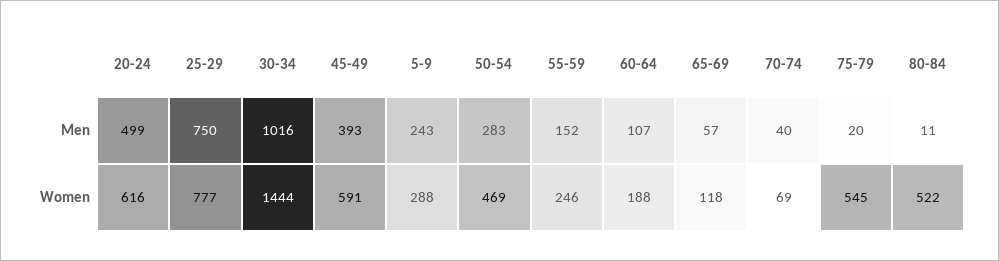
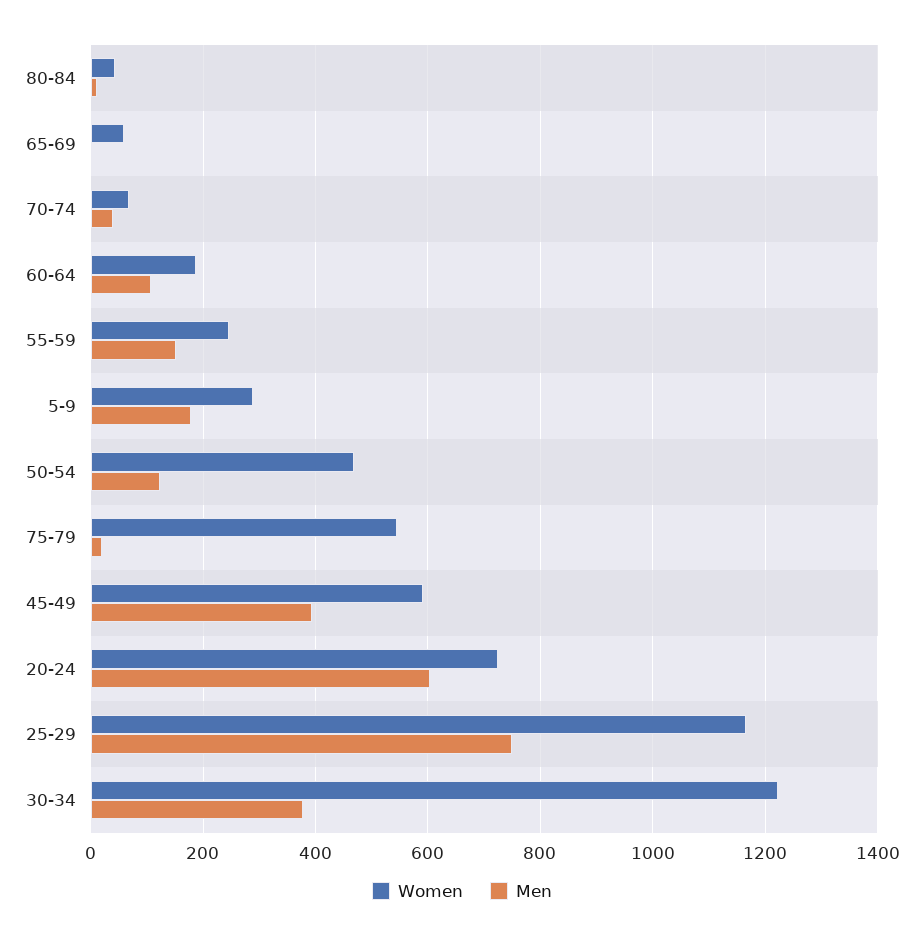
  {
    "Men": {
-     "20-24": 499,
+     "20-24": 600,
      "25-29": 750,
-     "30-34": 1016,
+     "30-34": 380,
      "45-49": 393,
-     "5-9": 243,
+     "5-9": 180,
-     "50-54": 283,
+     "50-54": 120,
      "55-59": 152,
      "60-64": 107,
-     "65-69": 57,
+     "65-69": 0,
      "70-74": 40,
      "75-79": 20,
      "80-84": 11
    },
    "Women": {
-     "20-24": 616,
+     "20-24": 720,
-     "25-29": 777,
+     "25-29": 1160,
-     "30-34": 1444,
+     "30-34": 1220,
      "45-49": 591,
      "5-9": 288,
      "50-54": 469,
      "55-59": 246,
      "60-64": 188,
-     "65-69": 118,
+     "65-69": 60,
      "70-74": 69,
      "75-79": 545,
-     "80-84": 522
+     "80-84": 40
    }
  }

